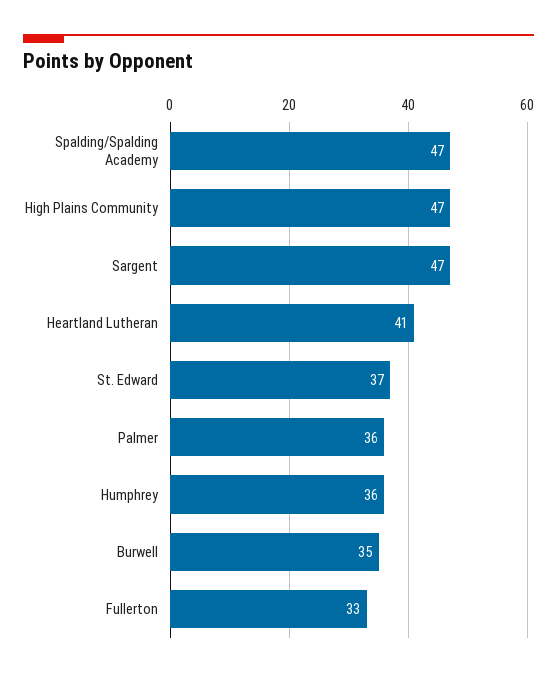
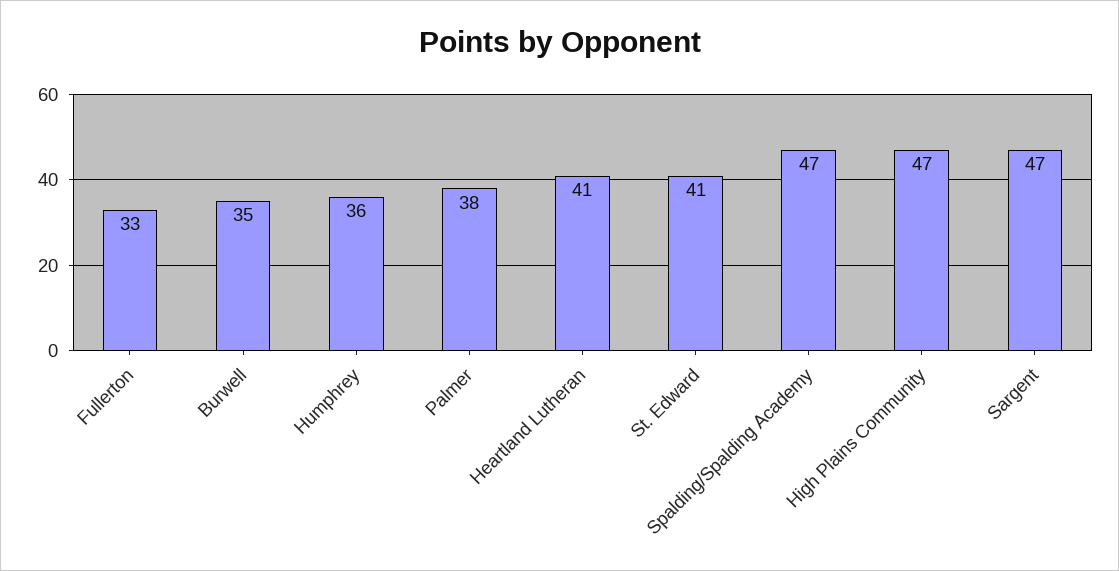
  {
    "Spalding/Spalding Academy": 47,
    "High Plains Community": 47,
    "Sargent": 47,
    "Heartland Lutheran": 41,
-   "St. Edward": 37,
+   "St. Edward": 41,
-   "Palmer": 36,
+   "Palmer": 38,
    "Humphrey": 36,
    "Burwell": 35,
    "Fullerton": 33
  }

